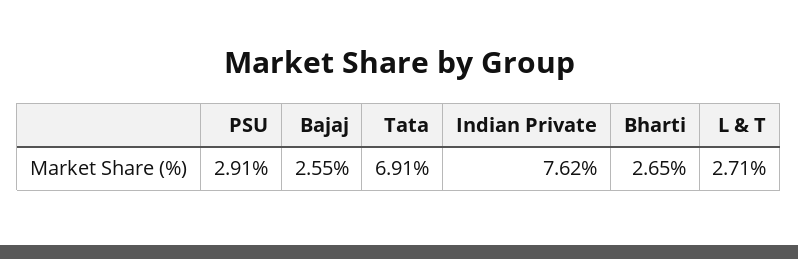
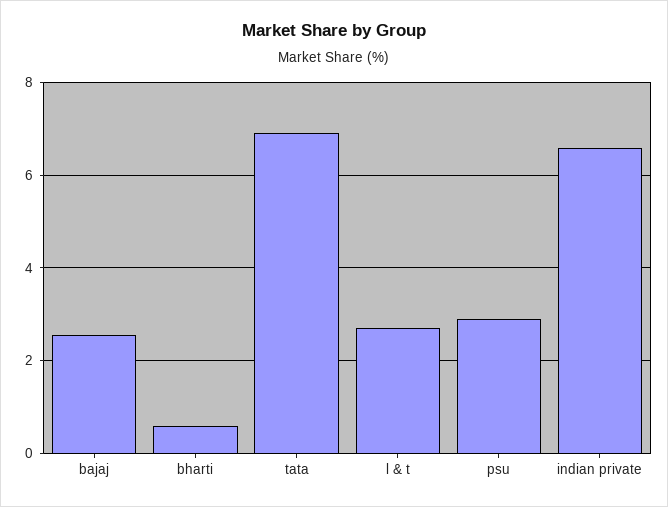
  {
    "PSU": 2.91,
    "Bajaj": 2.55,
    "Tata": 6.91,
-   "Indian Private": 7.62,
+   "Indian Private": 6.6,
-   "Bharti": 2.65,
+   "Bharti": 0.6,
    "L & T": 2.71
  }

